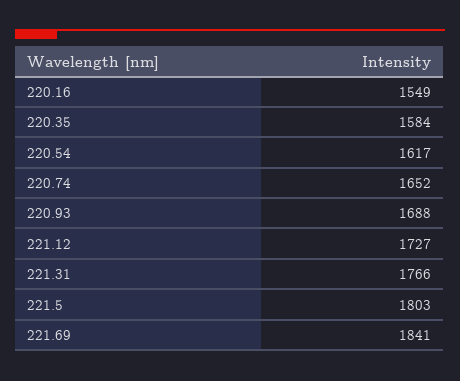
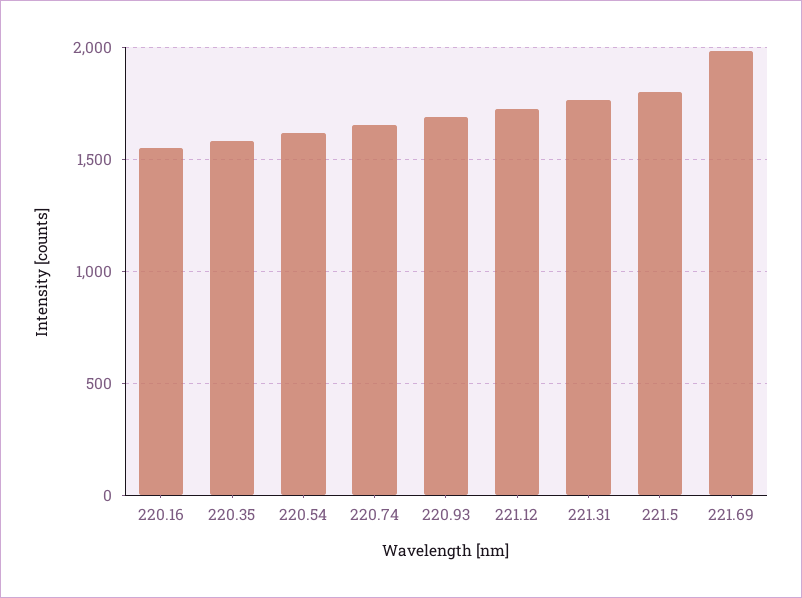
  {
    "220.16": 1549,
    "220.35": 1584,
    "220.54": 1617,
    "220.74": 1652,
    "220.93": 1688,
    "221.12": 1727,
    "221.31": 1766,
    "221.5": 1803,
-   "221.69": 1841
+   "221.69": 2000
  }

